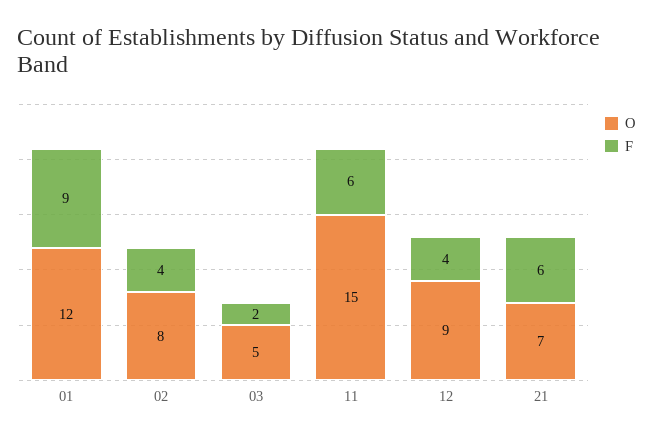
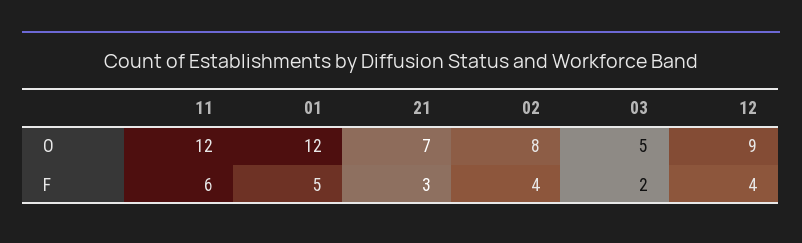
  {
    "O": {
      "01": 12,
      "02": 8,
      "03": 5,
-     "11": 15,
+     "11": 12,
      "12": 9,
      "21": 7
    },
    "F": {
-     "01": 9,
+     "01": 5,
      "02": 4,
      "03": 2,
      "11": 6,
      "12": 4,
-     "21": 6
+     "21": 3
    }
  }

